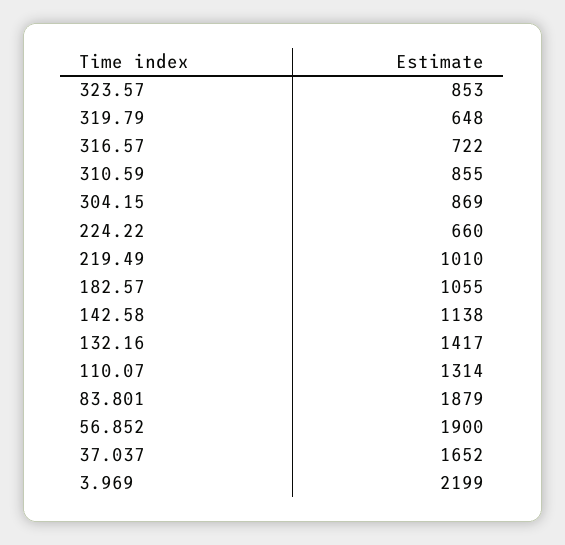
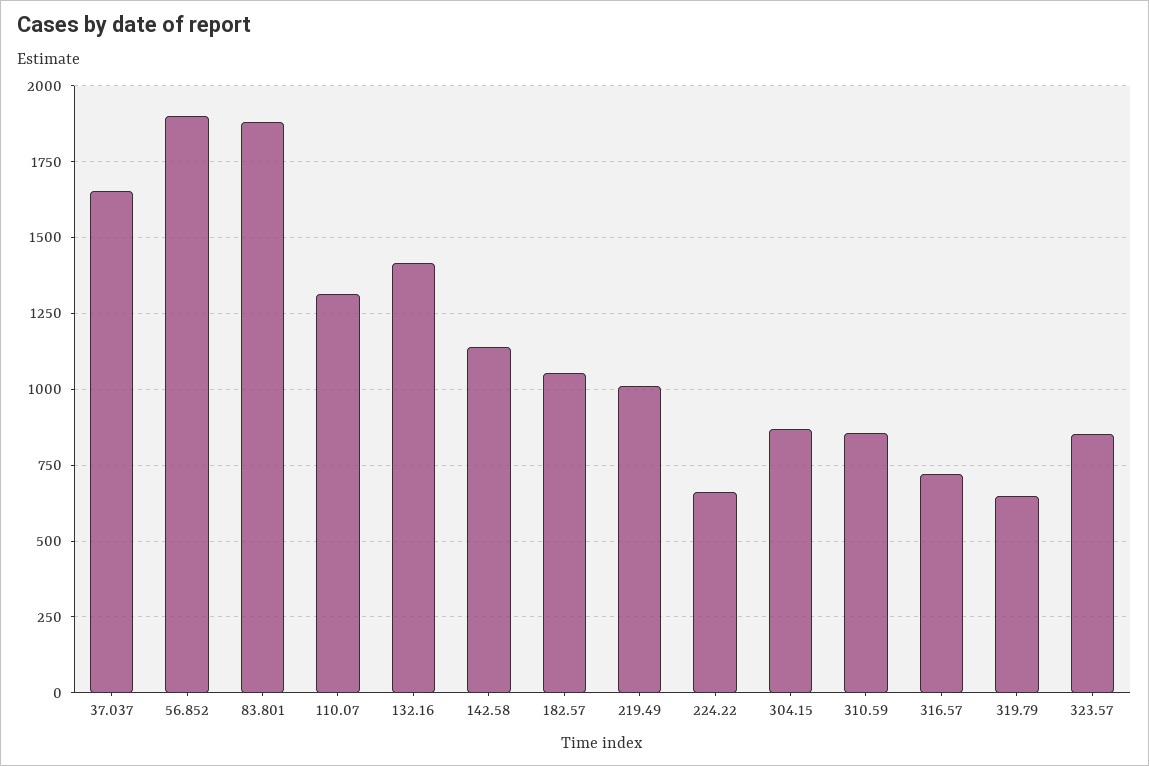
  {
    "323.57": 853,
    "319.79": 648,
    "316.57": 722,
    "310.59": 855,
    "304.15": 869,
    "224.22": 660,
    "219.49": 1010,
    "182.57": 1055,
    "142.58": 1138,
    "132.16": 1417,
    "110.07": 1314,
    "83.801": 1879,
    "56.852": 1900,
-   "37.037": 1652,
+   "37.037": 1652
-   "3.969": 2199
  }

